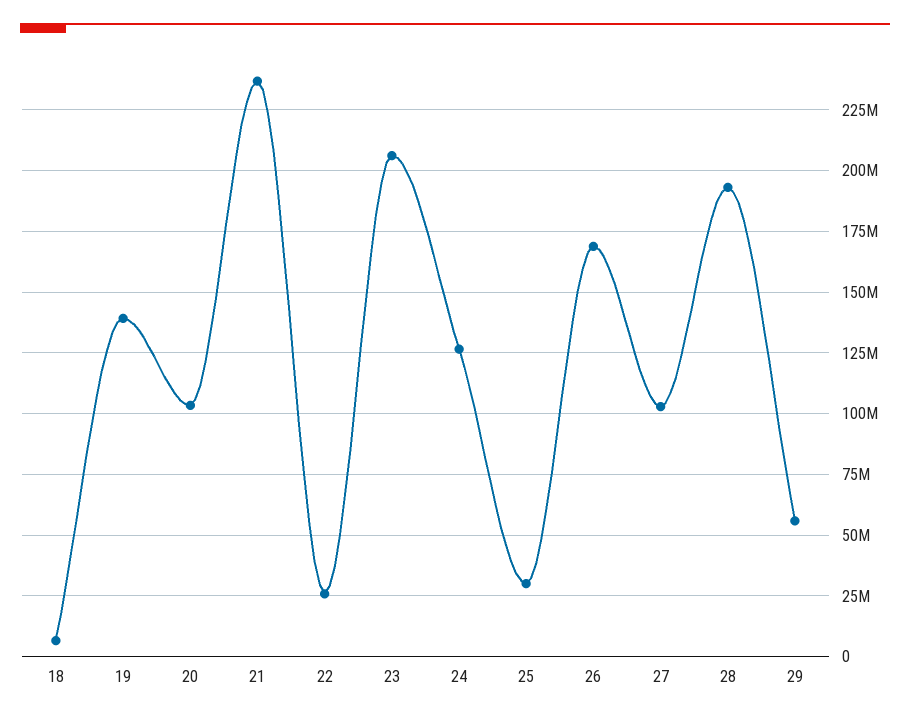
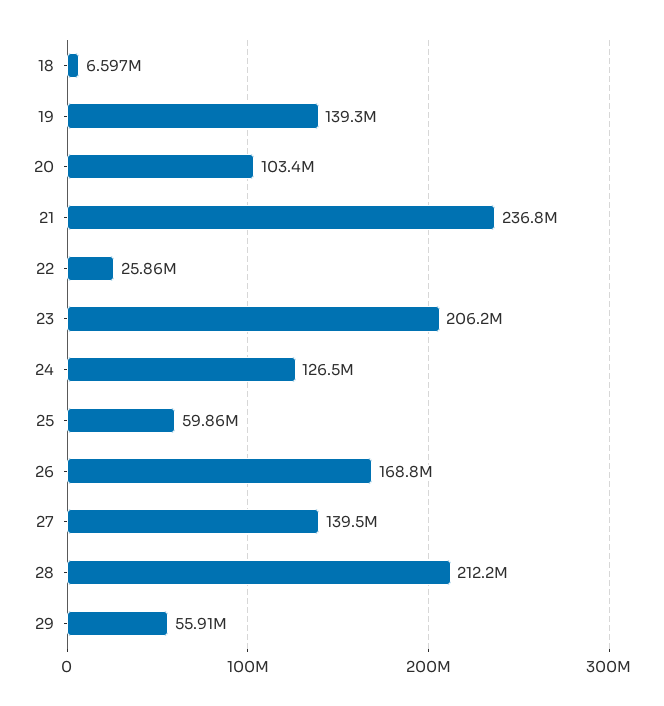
  {
    "18": 6597000,
    "19": 139300000,
    "20": 103400000,
    "21": 236800000,
    "22": 25860000,
    "23": 206200000,
    "24": 126500000,
-   "25": 30000000,
+   "25": 59860000,
    "26": 168800000,
-   "27": 102500000,
+   "27": 139500000,
-   "28": 192500000,
+   "28": 212200000,
    "29": 55910000
  }

